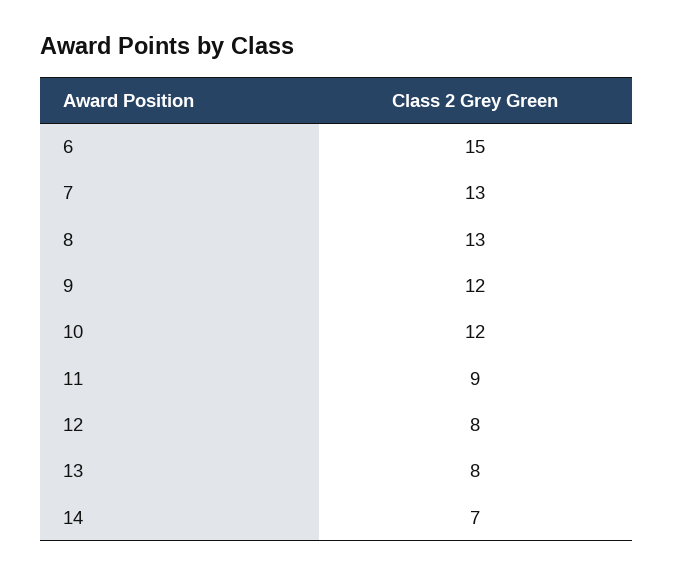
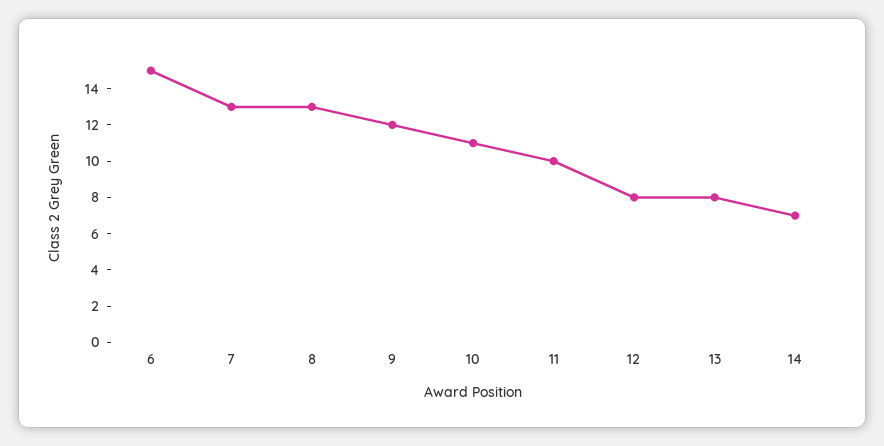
  {
    "6": 15,
    "7": 13,
    "8": 13,
    "9": 12,
-   "10": 12,
+   "10": 11,
-   "11": 9,
+   "11": 10,
    "12": 8,
    "13": 8,
    "14": 7
  }

